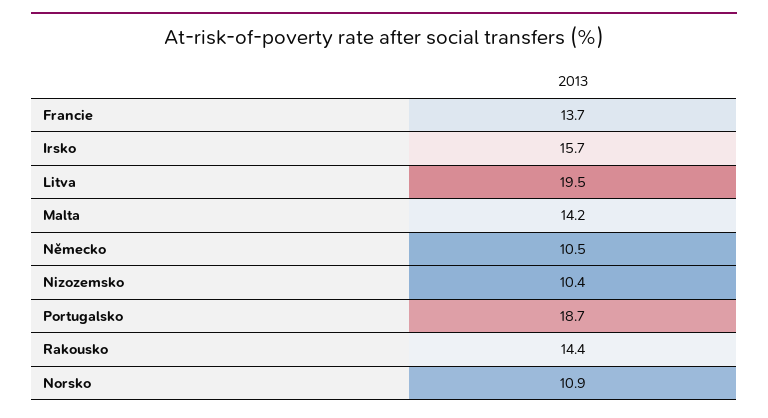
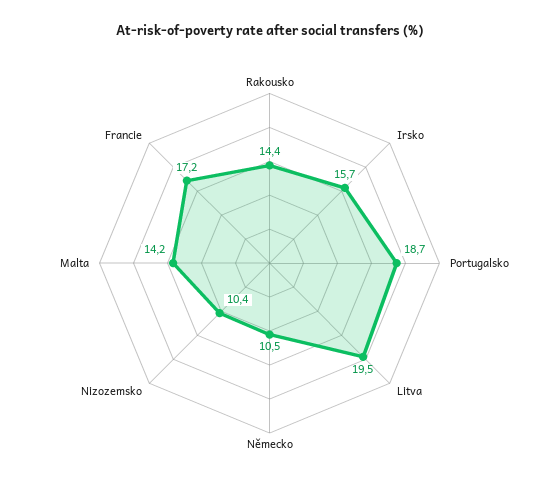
  {
-   "Francie": 13.7,
+   "Francie": 17.2,
    "Irsko": 15.7,
    "Litva": 19.5,
    "Malta": 14.2,
    "Německo": 10.5,
    "Nizozemsko": 10.4,
    "Portugalsko": 18.7,
-   "Rakousko": 14.4,
+   "Rakousko": 14.4
-   "Norsko": 10.9
  }

